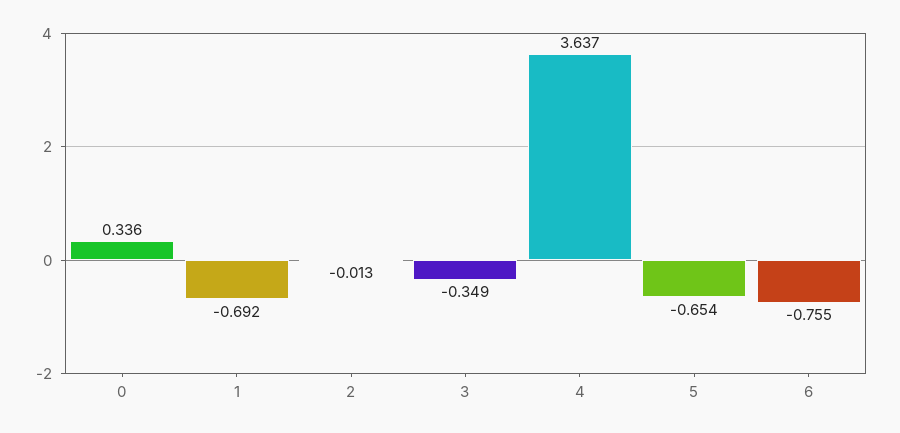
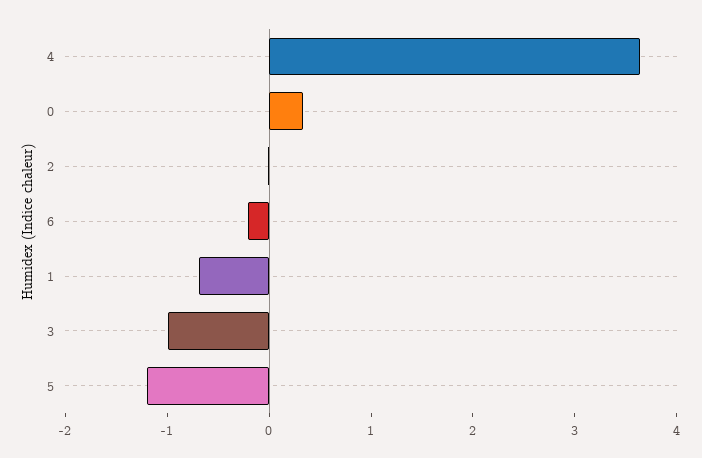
  {
    "0": 0.336,
    "1": -0.692,
    "2": -0.013,
-   "3": -0.349,
+   "3": -1,
    "4": 3.637,
-   "5": -0.654,
+   "5": -1.2,
-   "6": -0.755
+   "6": -0.2
  }

